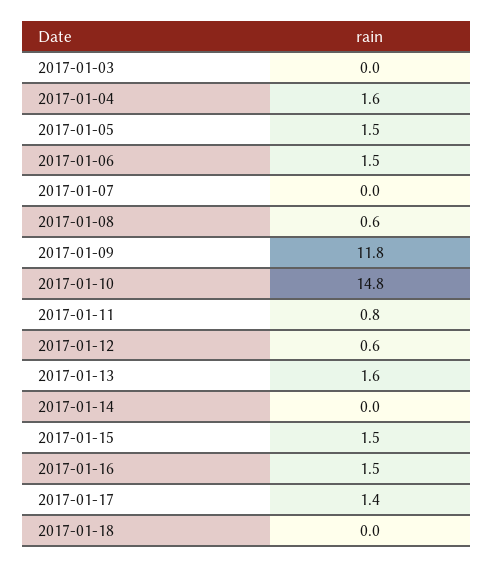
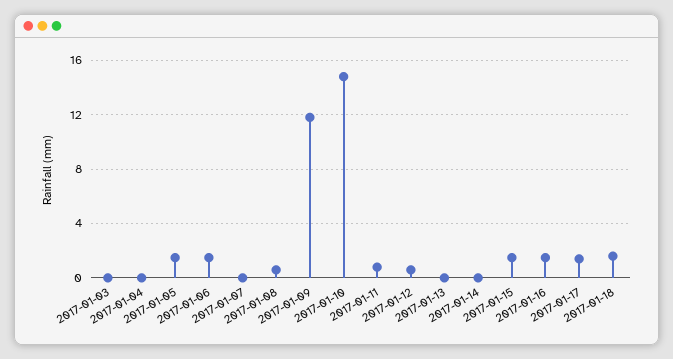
  {
    "2017-01-03": 0,
-   "2017-01-04": 1.6,
+   "2017-01-04": 0,
    "2017-01-05": 1.5,
    "2017-01-06": 1.5,
    "2017-01-07": 0,
    "2017-01-08": 0.6,
    "2017-01-09": 11.8,
    "2017-01-10": 14.8,
    "2017-01-11": 0.8,
    "2017-01-12": 0.6,
-   "2017-01-13": 1.6,
+   "2017-01-13": 0,
    "2017-01-14": 0,
    "2017-01-15": 1.5,
    "2017-01-16": 1.5,
    "2017-01-17": 1.4,
-   "2017-01-18": 0
+   "2017-01-18": 1.5
  }

